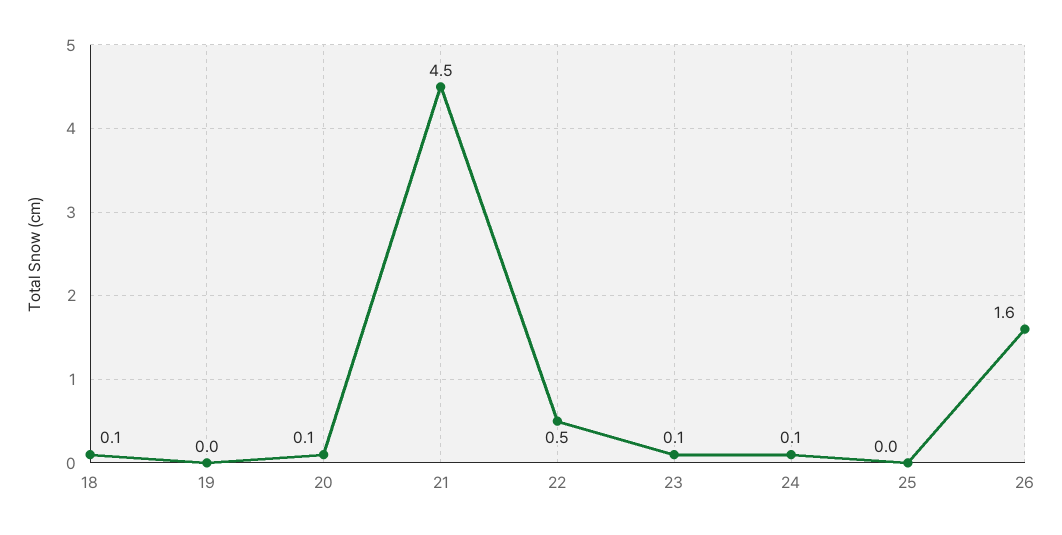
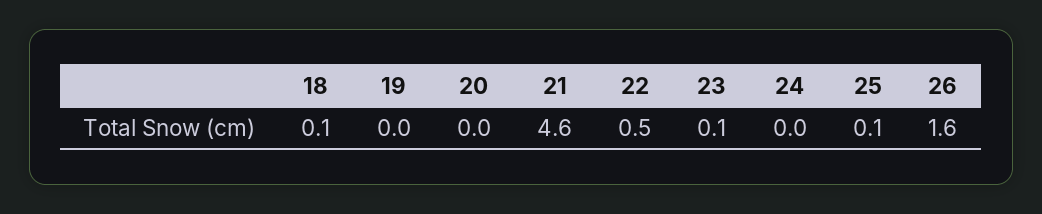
  {
    "18": 0.1,
    "19": 0,
-   "20": 0.1,
+   "20": 0,
-   "21": 4.5,
+   "21": 4.6,
    "22": 0.5,
    "23": 0.1,
-   "24": 0.1,
+   "24": 0,
-   "25": 0,
+   "25": 0.1,
    "26": 1.6
  }

